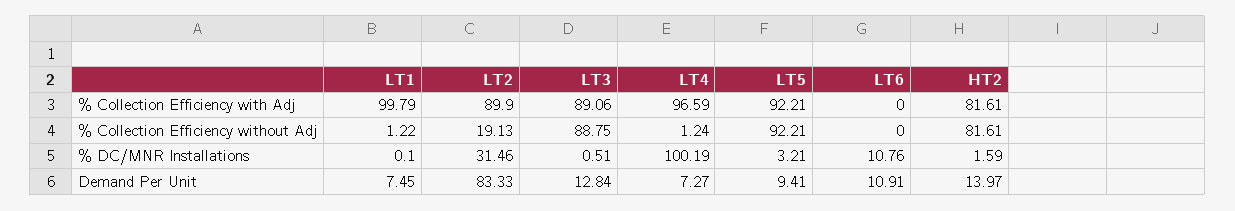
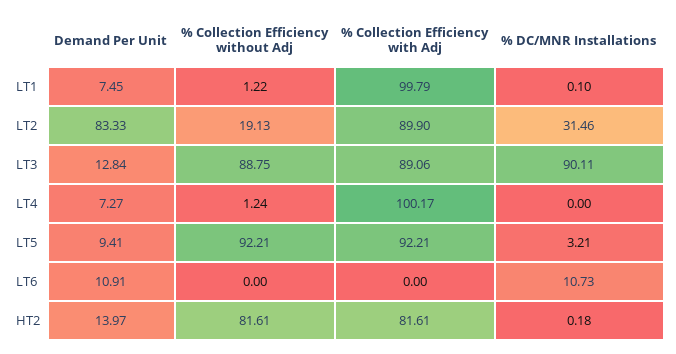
  {
    "LT1": {
      "% Collection Efficiency with Adj": 99.79,
      "% Collection Efficiency without Adj": 1.22,
      "% DC/MNR Installations": 0.1,
      "Demand Per Unit": 7.45
    },
    "LT2": {
      "% Collection Efficiency with Adj": 89.9,
      "% Collection Efficiency without Adj": 19.13,
      "% DC/MNR Installations": 31.46,
      "Demand Per Unit": 83.33
    },
    "LT3": {
      "% Collection Efficiency with Adj": 89.06,
      "% Collection Efficiency without Adj": 88.75,
-     "% DC/MNR Installations": 0.51,
+     "% DC/MNR Installations": 90.11,
      "Demand Per Unit": 12.84
    },
    "LT4": {
-     "% Collection Efficiency with Adj": 96.59,
+     "% Collection Efficiency with Adj": 100.17,
      "% Collection Efficiency without Adj": 1.24,
-     "% DC/MNR Installations": 100.19,
+     "% DC/MNR Installations": 0,
      "Demand Per Unit": 7.27
    },
    "LT5": {
      "% Collection Efficiency with Adj": 92.21,
      "% Collection Efficiency without Adj": 92.21,
      "% DC/MNR Installations": 3.21,
      "Demand Per Unit": 9.41
    },
    "LT6": {
      "% Collection Efficiency with Adj": 0,
      "% Collection Efficiency without Adj": 0,
-     "% DC/MNR Installations": 10.76,
+     "% DC/MNR Installations": 10.73,
      "Demand Per Unit": 10.91
    },
    "HT2": {
      "% Collection Efficiency with Adj": 81.61,
      "% Collection Efficiency without Adj": 81.61,
-     "% DC/MNR Installations": 1.59,
+     "% DC/MNR Installations": 0.18,
      "Demand Per Unit": 13.97
    }
  }

